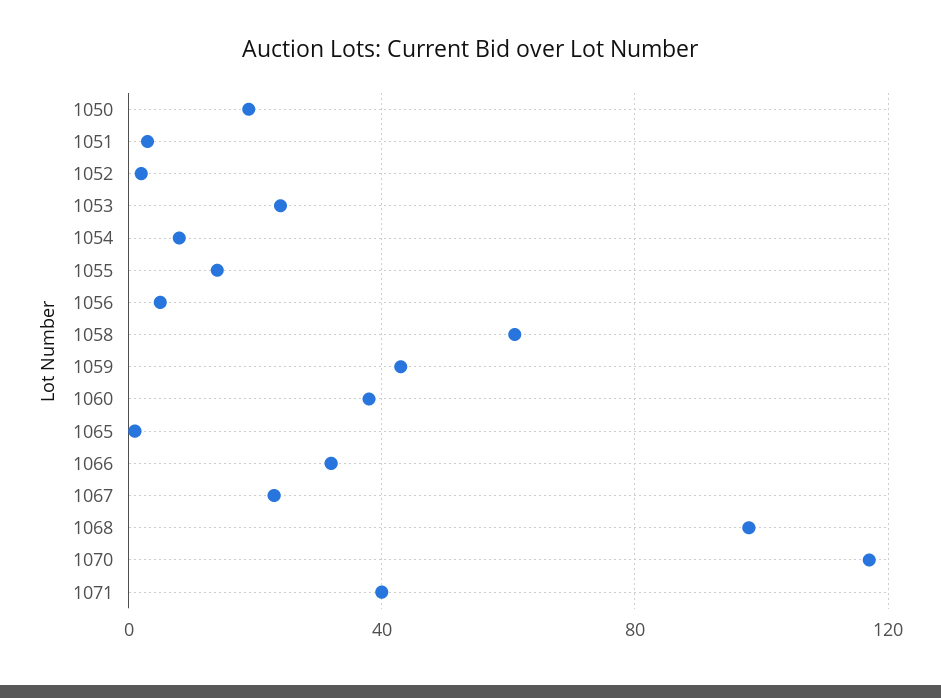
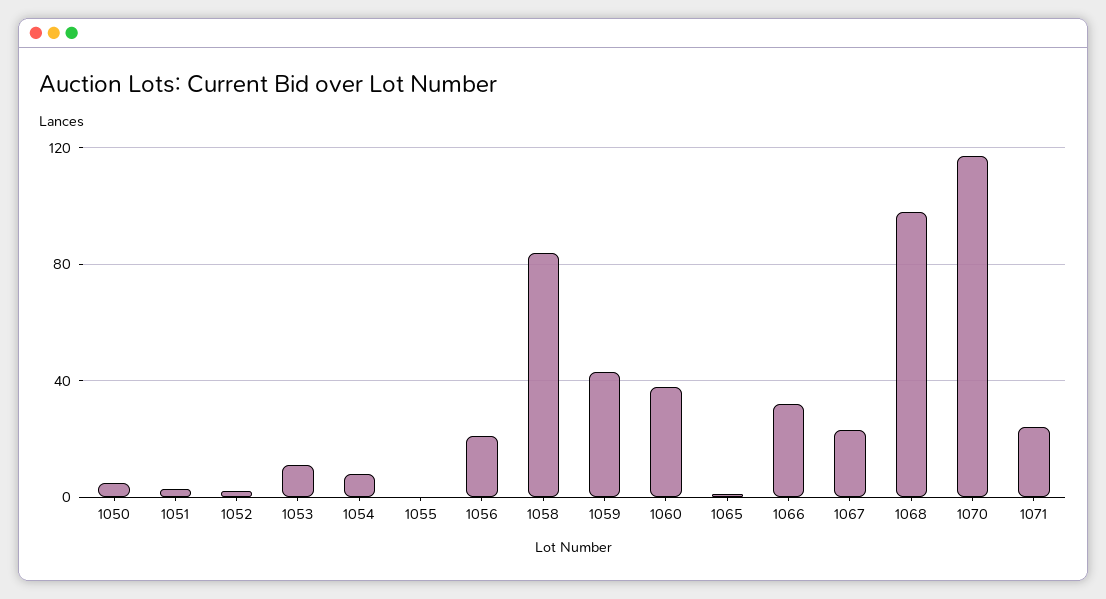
  {
-   "1050": 20,
+   "1050": 5,
    "1051": 5,
    "1052": 0,
-   "1053": 25,
+   "1053": 10,
    "1054": 10,
-   "1055": 15,
+   "1055": 0,
-   "1056": 5,
+   "1056": 20,
-   "1058": 60,
+   "1058": 85,
    "1059": 45,
    "1060": 40,
    "1065": 0,
    "1066": 30,
    "1067": 25,
    "1068": 100,
    "1070": 115,
-   "1071": 40
+   "1071": 25
  }

